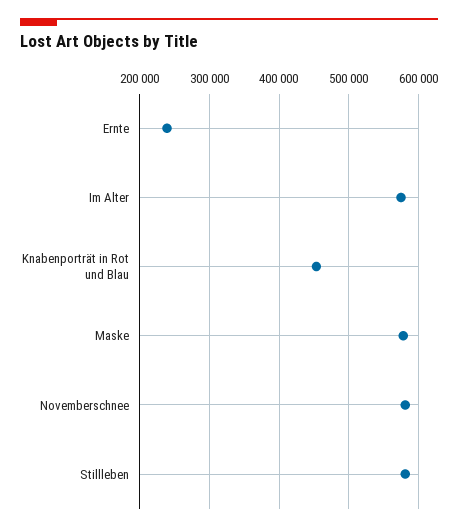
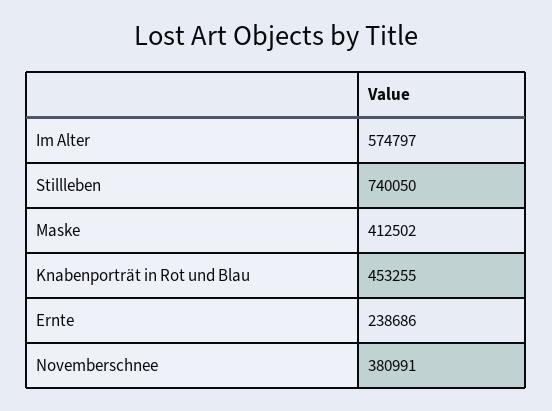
  {
    "Ernte": 238686,
    "Im Alter": 574797,
    "Knabenporträt in Rot und Blau": 453255,
-   "Maske": 580000,
+   "Maske": 412502,
-   "Novemberschnee": 580000,
+   "Novemberschnee": 380991,
-   "Stillleben": 580000
+   "Stillleben": 740050
  }

